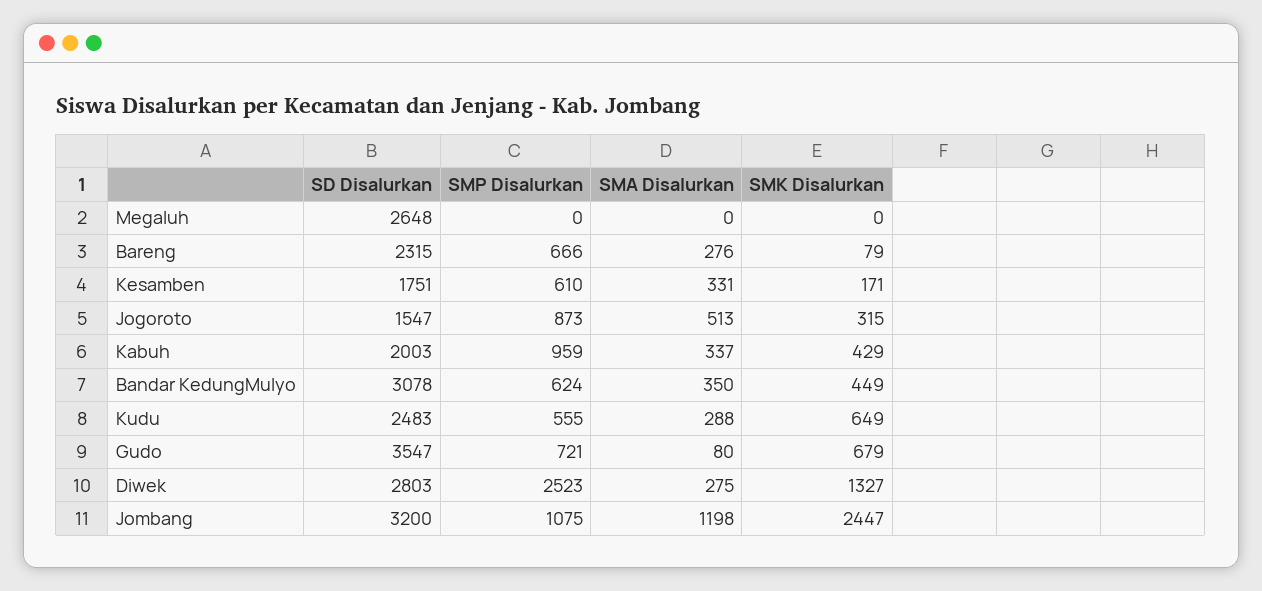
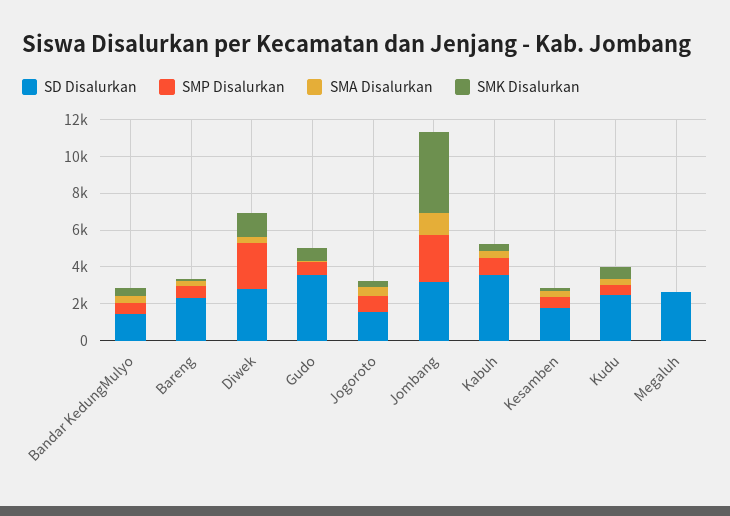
  {
    "SD Disalurkan": {
      "Megaluh": 2648,
      "Bareng": 2315,
      "Kesamben": 1751,
      "Jogoroto": 1547,
-     "Kabuh": 2003,
+     "Kabuh": 3500,
-     "Bandar KedungMulyo": 3078,
+     "Bandar KedungMulyo": 1500,
      "Kudu": 2483,
      "Gudo": 3547,
      "Diwek": 2803,
      "Jombang": 3200
    },
    "SMP Disalurkan": {
      "Megaluh": 0,
      "Bareng": 666,
      "Kesamben": 610,
      "Jogoroto": 873,
      "Kabuh": 959,
      "Bandar KedungMulyo": 624,
      "Kudu": 555,
      "Gudo": 721,
      "Diwek": 2523,
-     "Jombang": 1075
+     "Jombang": 2500
    },
    "SMA Disalurkan": {
      "Megaluh": 0,
      "Bareng": 276,
      "Kesamben": 331,
      "Jogoroto": 513,
      "Kabuh": 337,
      "Bandar KedungMulyo": 350,
      "Kudu": 288,
      "Gudo": 80,
      "Diwek": 275,
      "Jombang": 1198
    },
    "SMK Disalurkan": {
      "Megaluh": 0,
      "Bareng": 79,
      "Kesamben": 171,
      "Jogoroto": 315,
      "Kabuh": 429,
      "Bandar KedungMulyo": 449,
      "Kudu": 649,
      "Gudo": 679,
      "Diwek": 1327,
-     "Jombang": 2447
+     "Jombang": 4500
    }
  }

